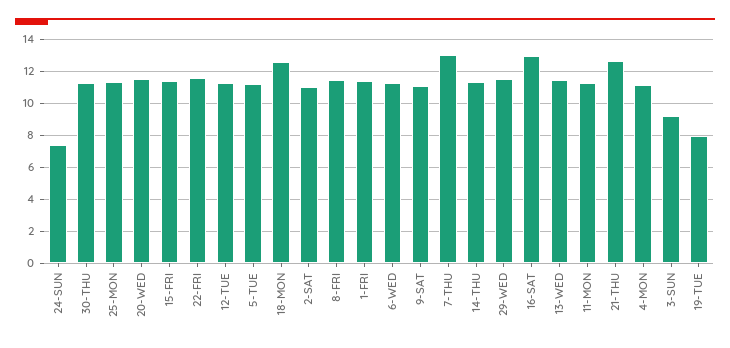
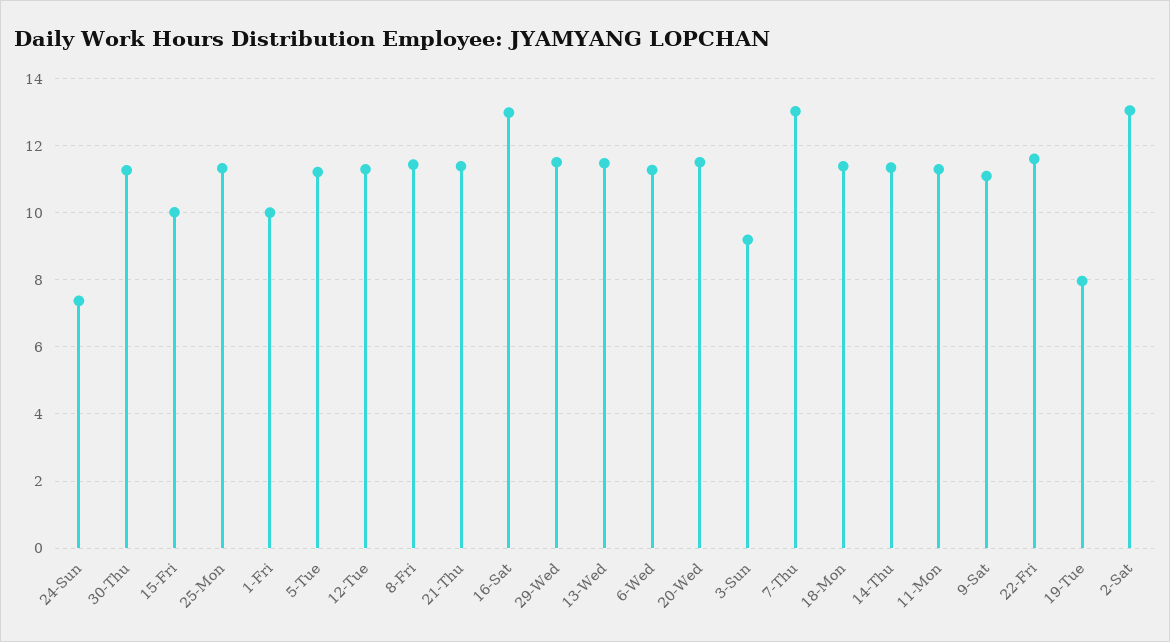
  {
    "24-SUN": 7.4,
    "30-THU": 11.2,
    "25-MON": 11.4,
    "20-WED": 11.6,
-   "15-FRI": 11.5,
+   "15-FRI": 10,
    "22-FRI": 11.6,
    "12-TUE": 11.2,
    "5-TUE": 11.2,
-   "18-MON": 12.5,
+   "18-MON": 11.4,
-   "2-SAT": 11,
+   "2-SAT": 13,
    "8-FRI": 11.4,
-   "1-FRI": 11.5,
+   "1-FRI": 10,
    "6-WED": 11.2,
    "9-SAT": 11,
    "7-THU": 13,
    "14-THU": 11.4,
    "29-WED": 11.6,
    "16-SAT": 13,
    "13-WED": 11.4,
    "11-MON": 11.2,
-   "21-THU": 12.5,
+   "21-THU": 11.4,
-   "4-MON": 11,
    "3-SUN": 9.2,
    "19-TUE": 8
  }

